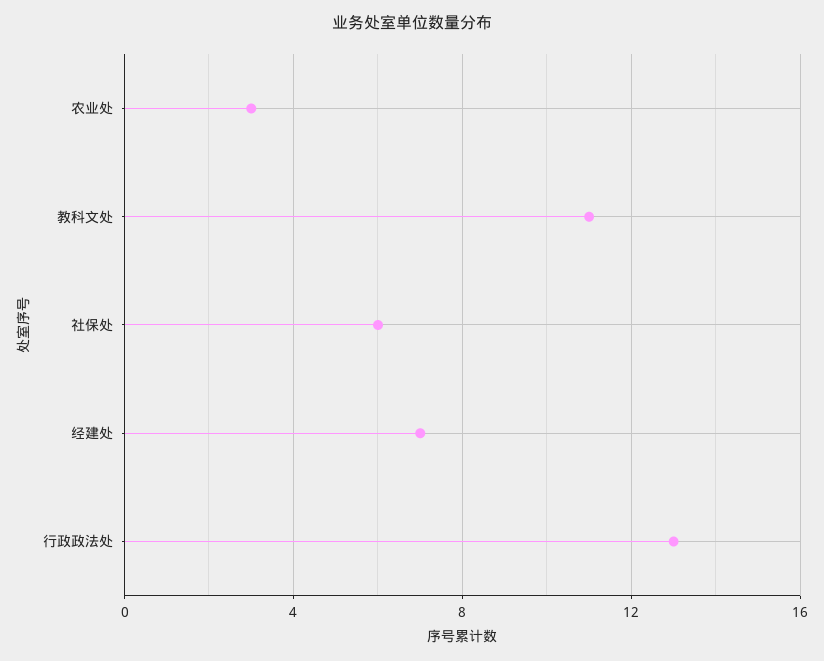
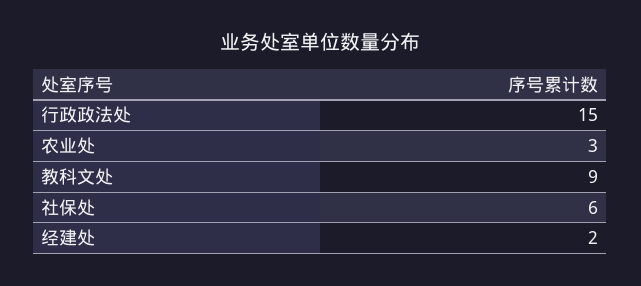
  {
    "农业处": 3,
-   "教科文处": 11,
+   "教科文处": 9,
    "社保处": 6,
-   "经建处": 7,
+   "经建处": 2,
-   "行政政法处": 13
+   "行政政法处": 15
  }

